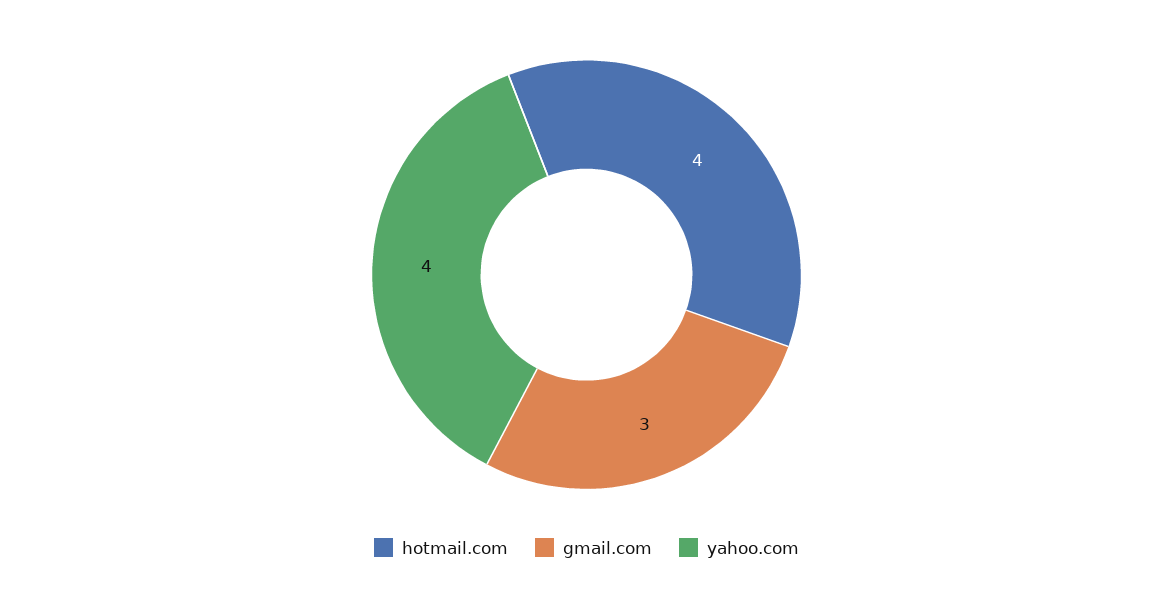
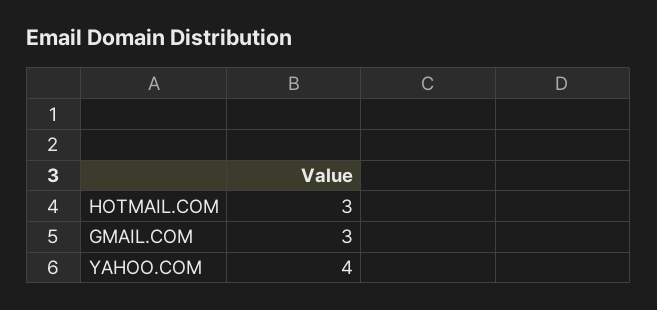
  {
-   "hotmail.com": 4,
+   "hotmail.com": 3,
    "gmail.com": 3,
    "yahoo.com": 4
  }

